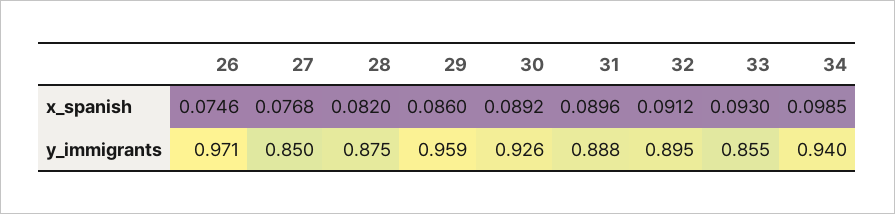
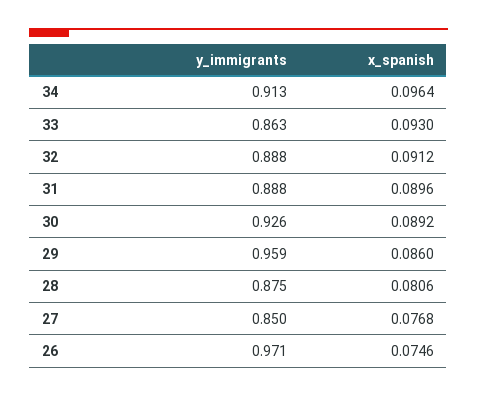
  {
    "26": {
      "x_spanish": 0.0746,
      "y_immigrants": 0.971
    },
    "27": {
      "x_spanish": 0.0768,
      "y_immigrants": 0.85
    },
    "28": {
-     "x_spanish": 0.082,
+     "x_spanish": 0.0806,
      "y_immigrants": 0.875
    },
    "29": {
      "x_spanish": 0.086,
      "y_immigrants": 0.959
    },
    "30": {
      "x_spanish": 0.0892,
      "y_immigrants": 0.926
    },
    "31": {
      "x_spanish": 0.0896,
      "y_immigrants": 0.888
    },
    "32": {
      "x_spanish": 0.0912,
-     "y_immigrants": 0.895
+     "y_immigrants": 0.888
    },
    "33": {
      "x_spanish": 0.093,
-     "y_immigrants": 0.855
+     "y_immigrants": 0.863
    },
    "34": {
-     "x_spanish": 0.0985,
+     "x_spanish": 0.0964,
-     "y_immigrants": 0.94
+     "y_immigrants": 0.913
    }
  }

